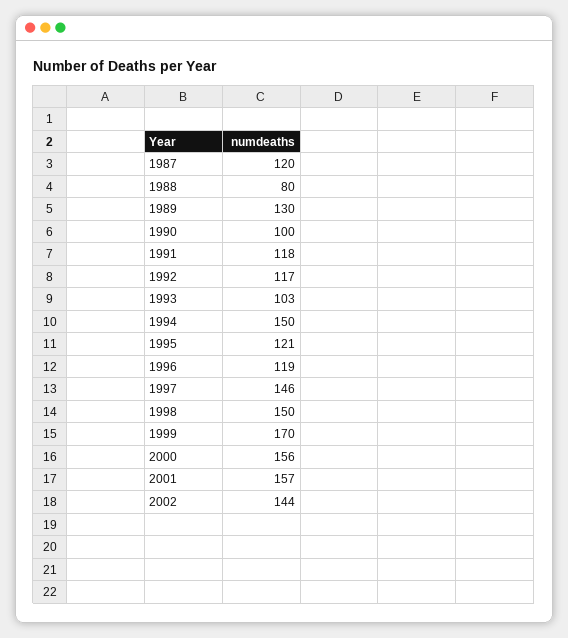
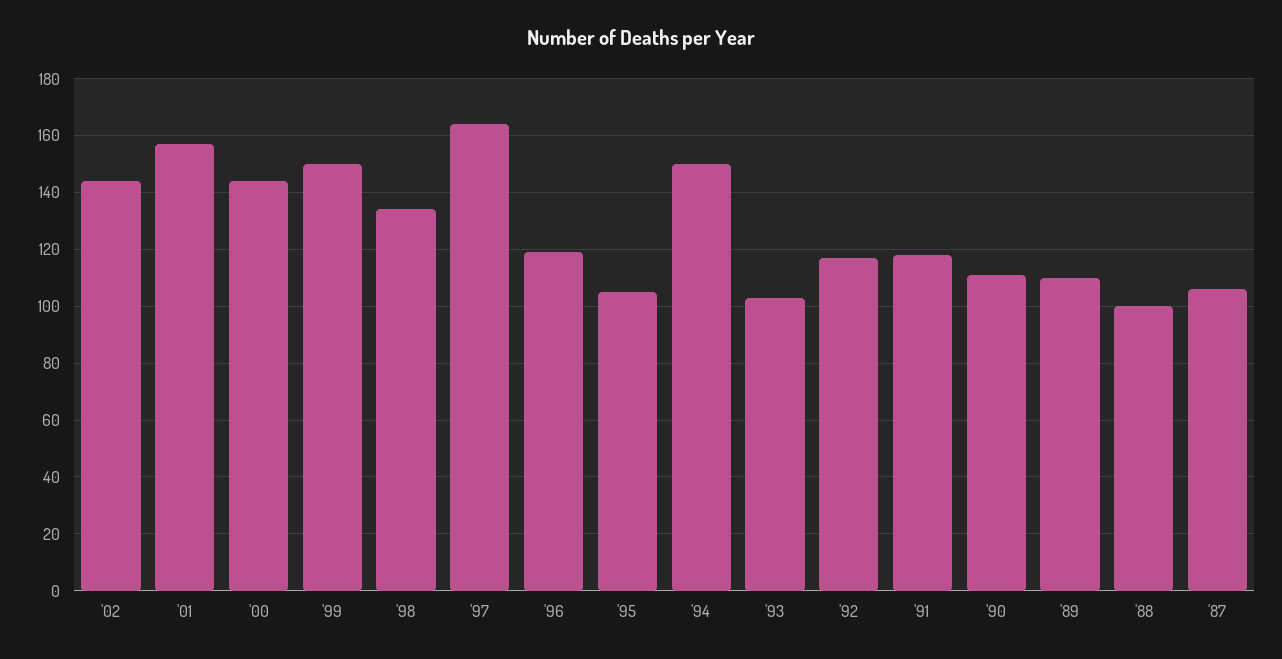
  {
-   "1987": 120,
+   "1987": 105,
-   "1988": 80,
+   "1988": 100,
-   "1989": 130,
+   "1989": 110,
-   "1990": 100,
+   "1990": 110,
    "1991": 118,
    "1992": 117,
    "1993": 103,
    "1994": 150,
-   "1995": 121,
+   "1995": 105,
    "1996": 119,
-   "1997": 146,
+   "1997": 165,
-   "1998": 150,
+   "1998": 135,
-   "1999": 170,
+   "1999": 150,
-   "2000": 156,
+   "2000": 145,
    "2001": 157,
    "2002": 144
  }

